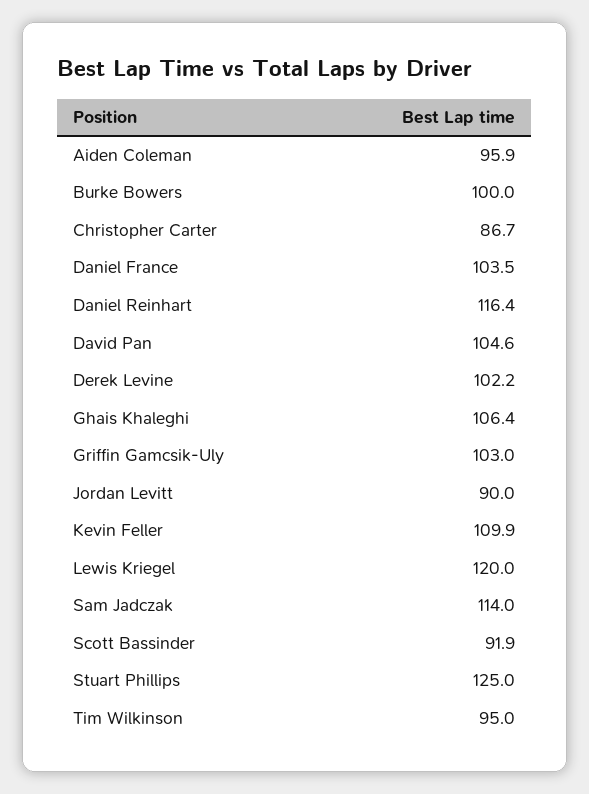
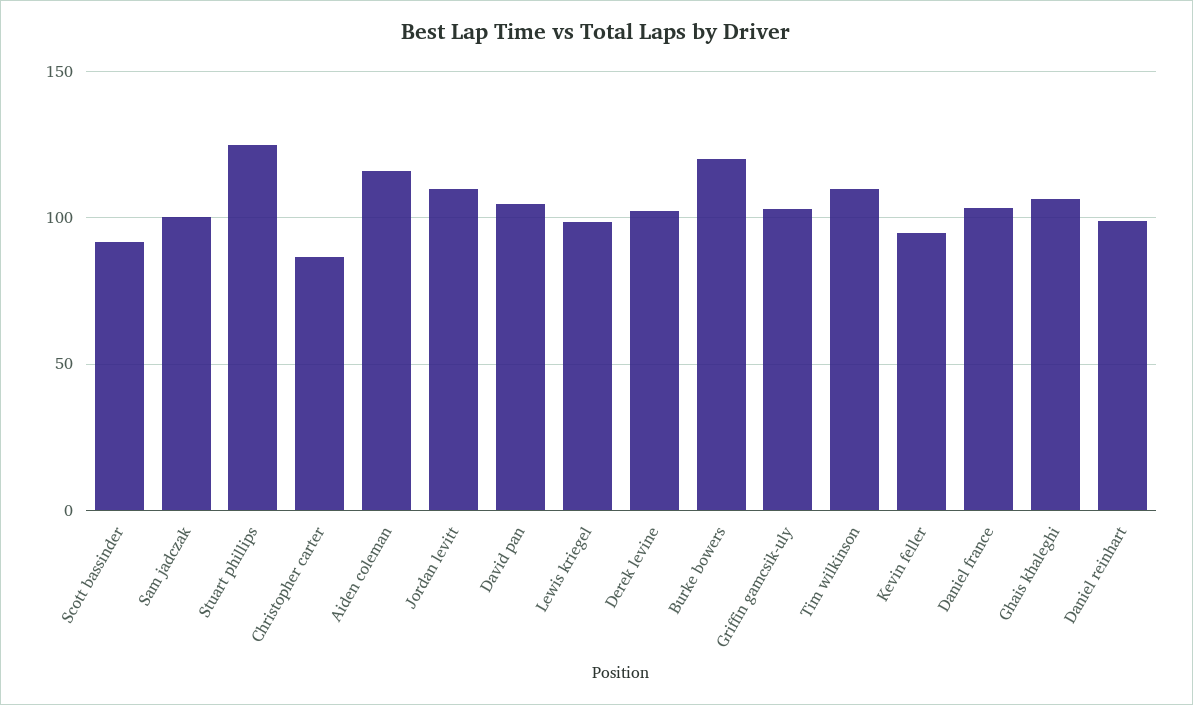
  {
-   "Aiden Coleman": 95.9,
+   "Aiden Coleman": 115,
-   "Burke Bowers": 100,
+   "Burke Bowers": 120,
    "Christopher Carter": 86.7,
    "Daniel France": 103.5,
-   "Daniel Reinhart": 116.4,
+   "Daniel Reinhart": 100,
    "David Pan": 104.6,
    "Derek Levine": 102.2,
    "Ghais Khaleghi": 106.4,
    "Griffin Gamcsik-Uly": 103,
-   "Jordan Levitt": 90,
+   "Jordan Levitt": 110,
-   "Kevin Feller": 109.9,
+   "Kevin Feller": 95,
-   "Lewis Kriegel": 120,
+   "Lewis Kriegel": 100,
-   "Sam Jadczak": 114,
+   "Sam Jadczak": 100,
    "Scott Bassinder": 91.9,
    "Stuart Phillips": 125,
-   "Tim Wilkinson": 95
+   "Tim Wilkinson": 110
  }

